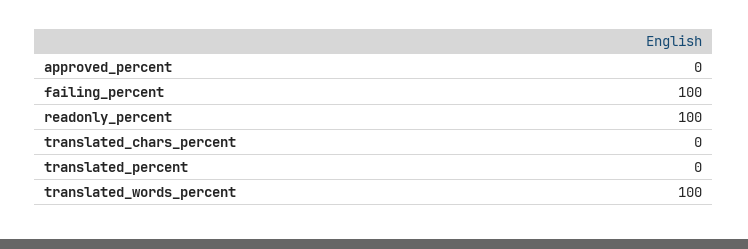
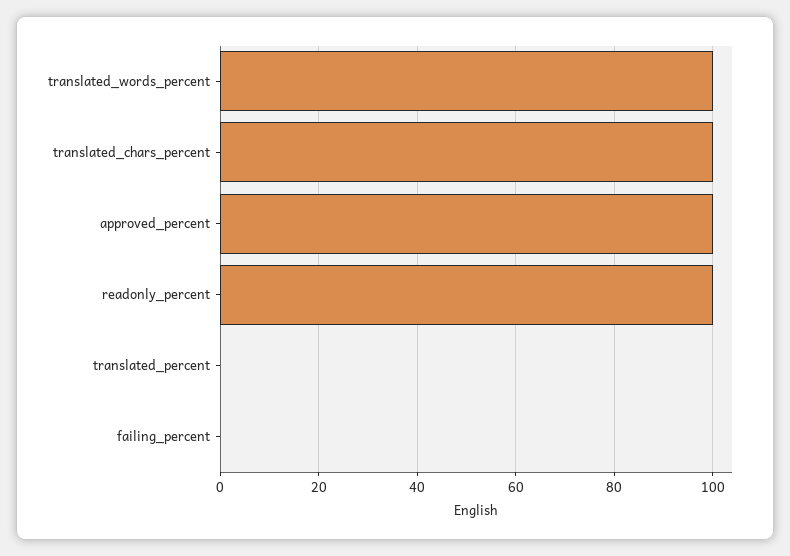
  {
-   "approved_percent": 0,
+   "approved_percent": 100,
-   "failing_percent": 100,
+   "failing_percent": 0,
    "readonly_percent": 100,
-   "translated_chars_percent": 0,
+   "translated_chars_percent": 100,
    "translated_percent": 0,
    "translated_words_percent": 100
  }

